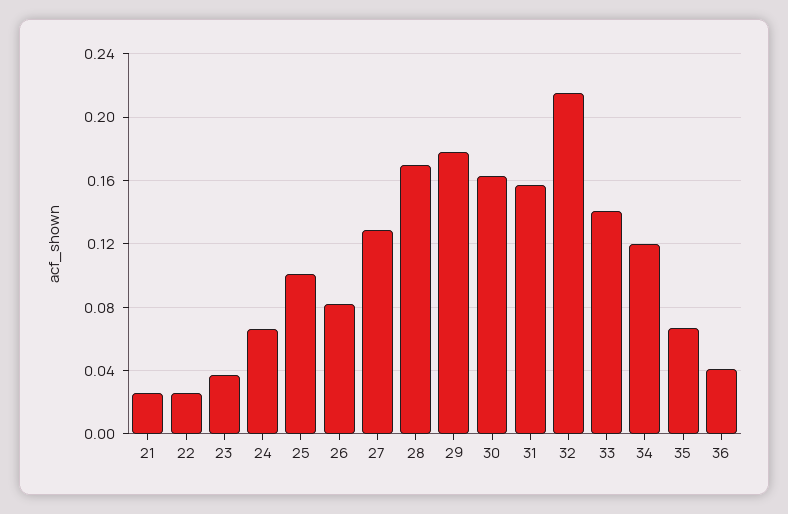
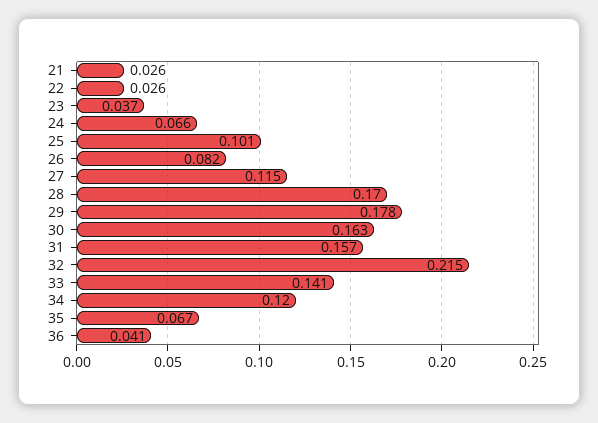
  {
    "21": 0.026,
    "22": 0.026,
    "23": 0.037,
    "24": 0.066,
    "25": 0.101,
    "26": 0.082,
-   "27": 0.13,
+   "27": 0.115,
    "28": 0.17,
    "29": 0.178,
    "30": 0.163,
    "31": 0.157,
    "32": 0.215,
    "33": 0.141,
    "34": 0.12,
    "35": 0.067,
    "36": 0.041
  }

